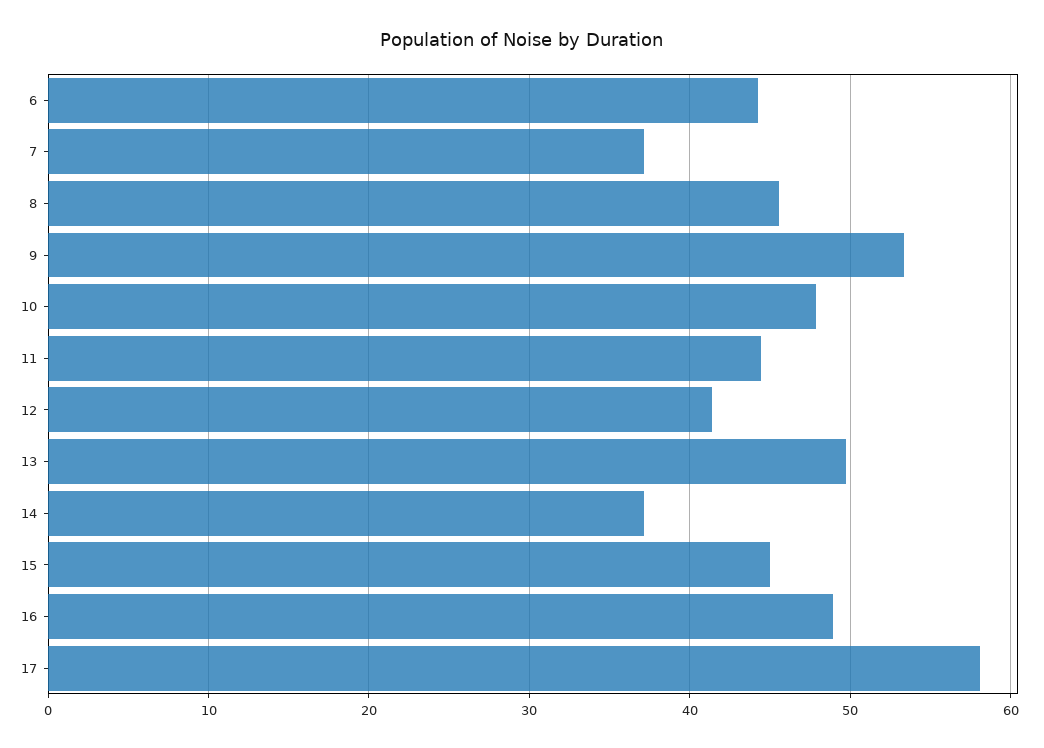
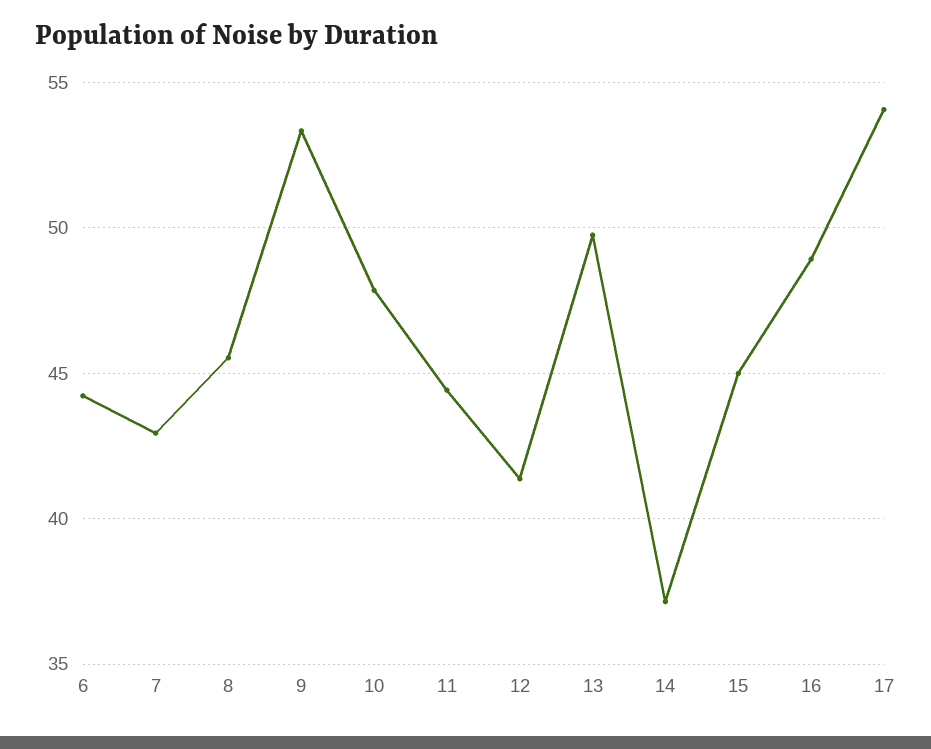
  {
    "6": 44,
-   "7": 37,
+   "7": 43,
    "8": 45.5,
    "9": 53.5,
    "10": 48,
    "11": 44.5,
    "12": 41.5,
    "13": 50,
    "14": 37,
    "15": 45,
    "16": 49,
-   "17": 58
+   "17": 54
  }

